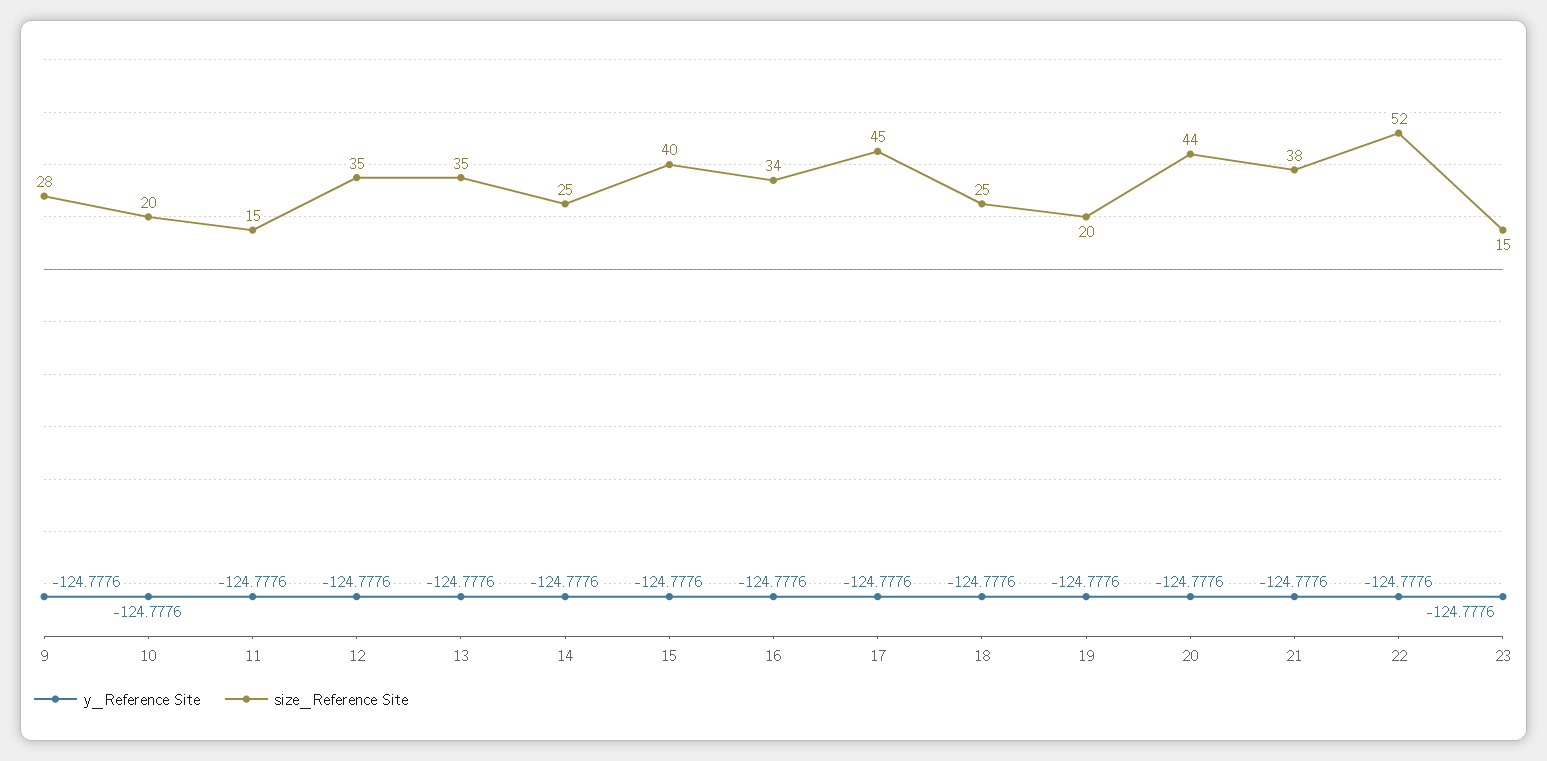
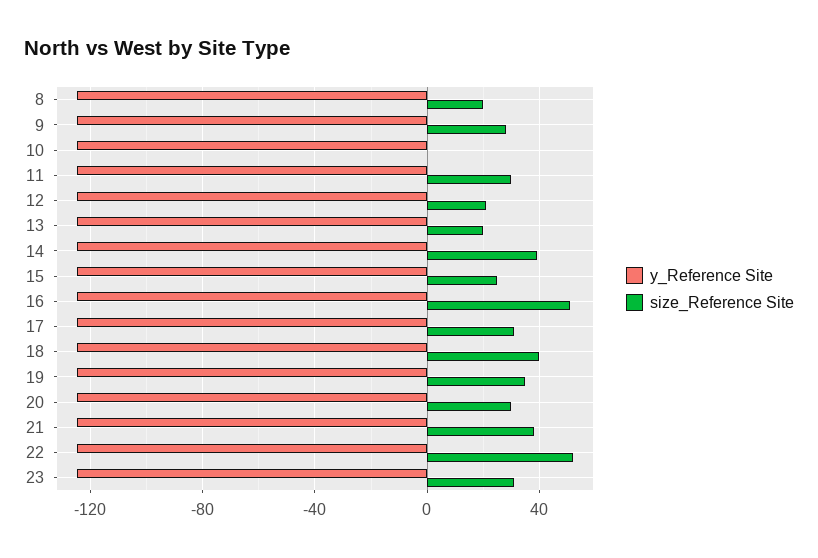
  {
    "y_Reference Site": {
      "9": -124.7776,
      "10": -124.7776,
      "11": -124.7776,
      "12": -124.7776,
      "13": -124.7776,
      "14": -124.7776,
      "15": -124.7776,
      "16": -124.7776,
      "17": -124.7776,
      "18": -124.7776,
      "19": -124.7776,
      "20": -124.7776,
      "21": -124.7776,
      "22": -124.7776,
-     "23": -124.7776
+     "23": -124.7776,
+     "8": -125
    },
    "size_Reference Site": {
      "9": 28,
-     "10": 20,
+     "10": 0,
-     "11": 15,
+     "11": 30,
-     "12": 35,
+     "12": 20,
-     "13": 35,
+     "13": 20,
-     "14": 25,
+     "14": 40,
-     "15": 40,
+     "15": 25,
-     "16": 34,
+     "16": 50,
-     "17": 45,
+     "17": 30,
-     "18": 25,
+     "18": 40,
-     "19": 20,
+     "19": 35,
-     "20": 44,
+     "20": 30,
      "21": 38,
      "22": 52,
-     "23": 15
+     "23": 30,
+     "8": 20
    }
  }

